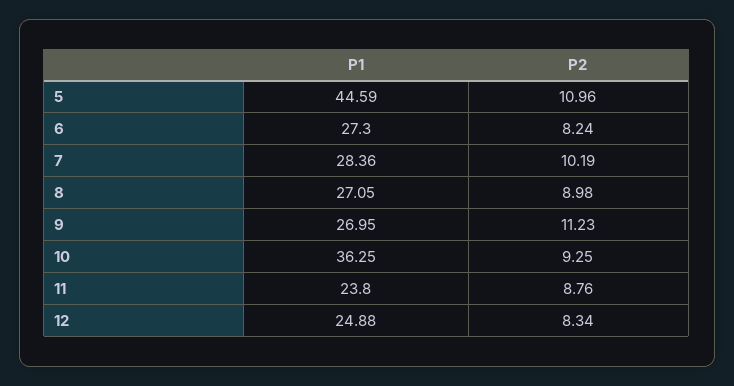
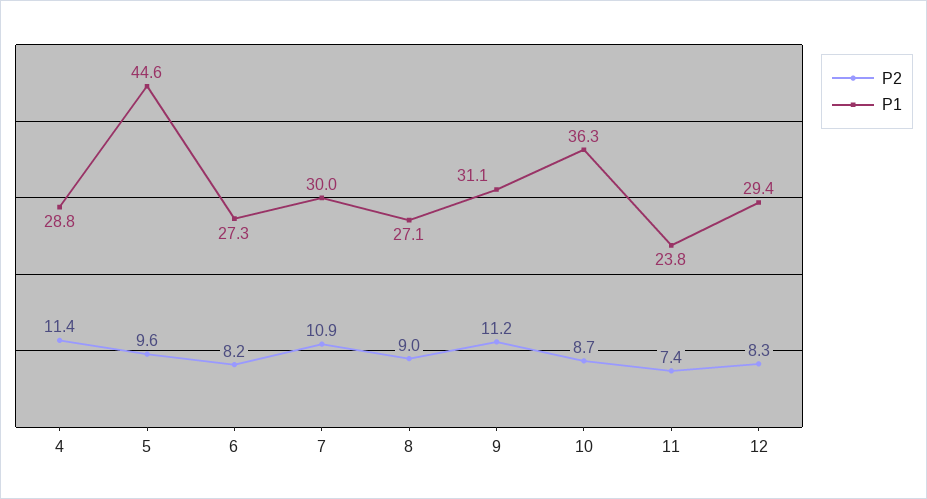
  {
    "P1": {
      "5": 44.59,
      "6": 27.3,
-     "7": 28.36,
+     "7": 30,
      "8": 27.05,
-     "9": 26.95,
+     "9": 31.1,
      "10": 36.25,
      "11": 23.8,
-     "12": 24.88
+     "12": 29.4,
+     "4": 28.8
    },
    "P2": {
-     "5": 10.96,
+     "5": 9.6,
      "6": 8.24,
-     "7": 10.19,
+     "7": 10.9,
      "8": 8.98,
      "9": 11.23,
-     "10": 9.25,
+     "10": 8.7,
-     "11": 8.76,
+     "11": 7.4,
-     "12": 8.34
+     "12": 8.34,
+     "4": 11.4
    }
  }

